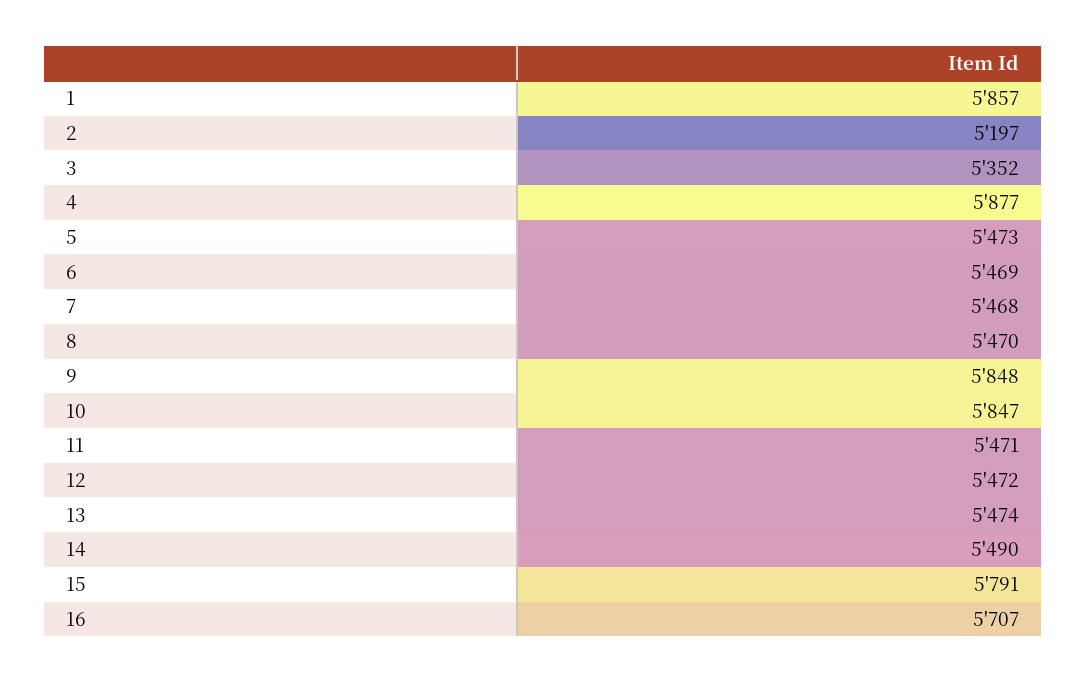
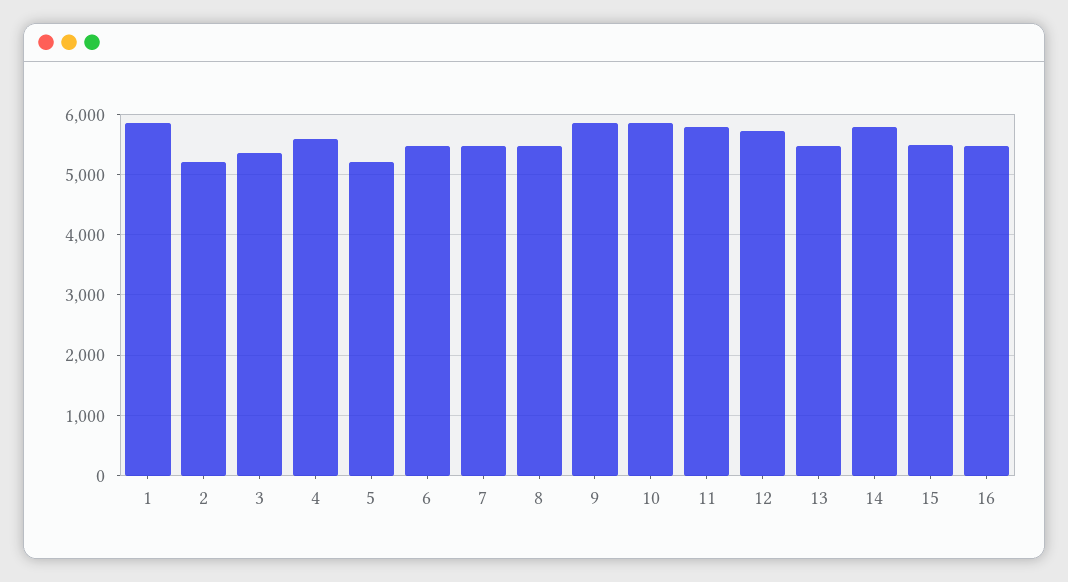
  {
    "1": 5857,
    "2": 5197,
    "3": 5352,
-   "4": 5877,
+   "4": 5600,
-   "5": 5473,
+   "5": 5200,
    "6": 5469,
    "7": 5468,
    "8": 5470,
    "9": 5848,
    "10": 5847,
-   "11": 5471,
+   "11": 5800,
-   "12": 5472,
+   "12": 5700,
    "13": 5474,
-   "14": 5490,
+   "14": 5800,
-   "15": 5791,
+   "15": 5500,
-   "16": 5707
+   "16": 5500
  }

